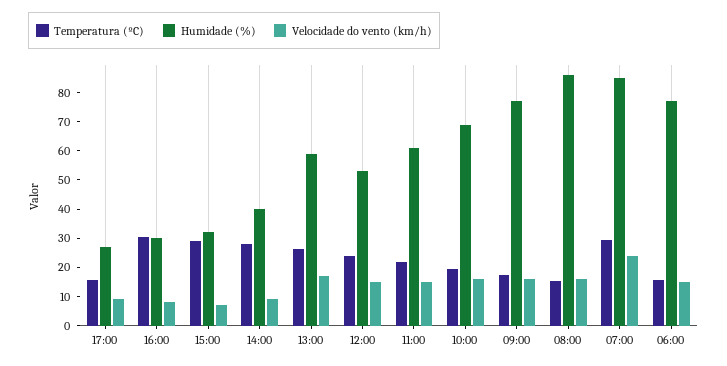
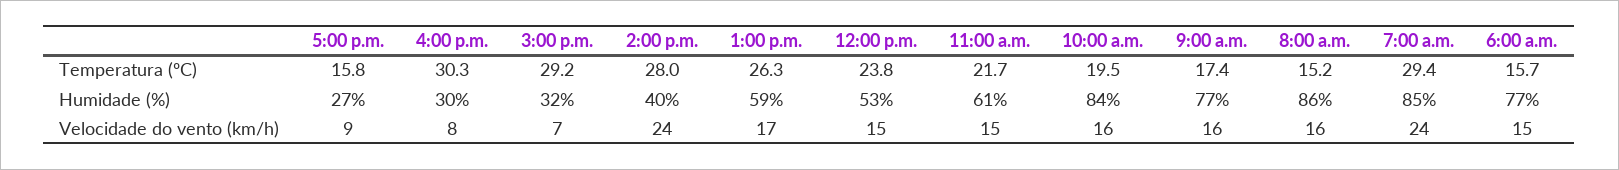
  {
    "Temperatura (ºC)": {
      "17:00": 15.8,
      "16:00": 30.3,
      "15:00": 29.2,
      "14:00": 28,
      "13:00": 26.3,
      "12:00": 23.8,
      "11:00": 21.7,
      "10:00": 19.5,
      "09:00": 17.4,
      "08:00": 15.2,
      "07:00": 29.4,
      "06:00": 15.7
    },
    "Humidade (%)": {
      "17:00": 27,
      "16:00": 30,
      "15:00": 32,
      "14:00": 40,
      "13:00": 59,
      "12:00": 53,
      "11:00": 61,
-     "10:00": 70,
+     "10:00": 84,
      "09:00": 77,
      "08:00": 86,
      "07:00": 85,
      "06:00": 77
    },
    "Velocidade do vento (km/h)": {
      "17:00": 9,
      "16:00": 8,
      "15:00": 7,
-     "14:00": 10,
+     "14:00": 24,
      "13:00": 17,
      "12:00": 15,
      "11:00": 15,
      "10:00": 16,
      "09:00": 16,
      "08:00": 16,
      "07:00": 24,
      "06:00": 15
    }
  }

